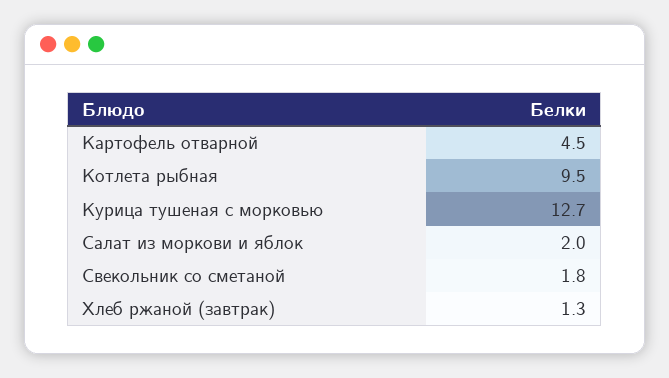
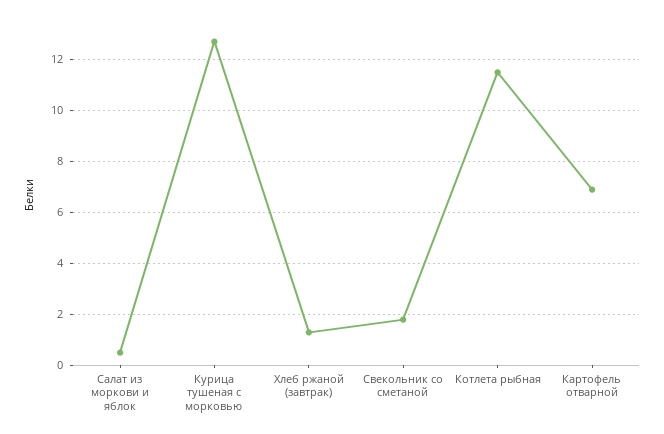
  {
-   "Картофель отварной": 4.5,
+   "Картофель отварной": 7,
-   "Котлета рыбная": 9.5,
+   "Котлета рыбная": 11.5,
    "Курица тушеная с морковью": 12.7,
-   "Салат из моркови и яблок": 2,
+   "Салат из моркови и яблок": 0.5,
    "Свекольник со сметаной": 1.8,
    "Хлеб ржаной (завтрак)": 1.3
  }

